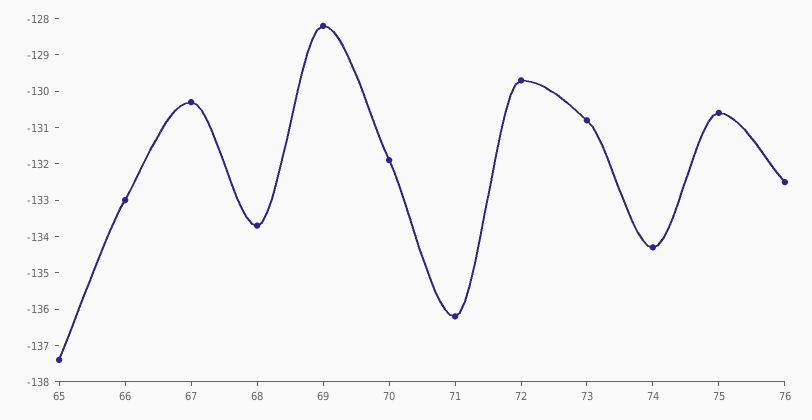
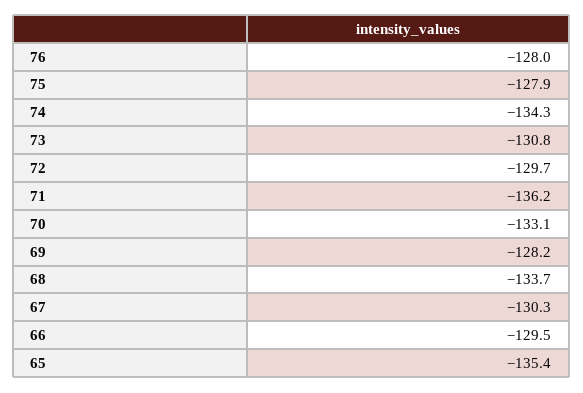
  {
-   "65": -137.5,
+   "65": -135.4,
-   "66": -133,
+   "66": -129.5,
    "67": -130.3,
    "68": -133.7,
    "69": -128.2,
-   "70": -132,
+   "70": -133.1,
    "71": -136.2,
    "72": -129.7,
    "73": -130.8,
    "74": -134.3,
-   "75": -130.5,
+   "75": -127.9,
-   "76": -132.5
+   "76": -128
  }

